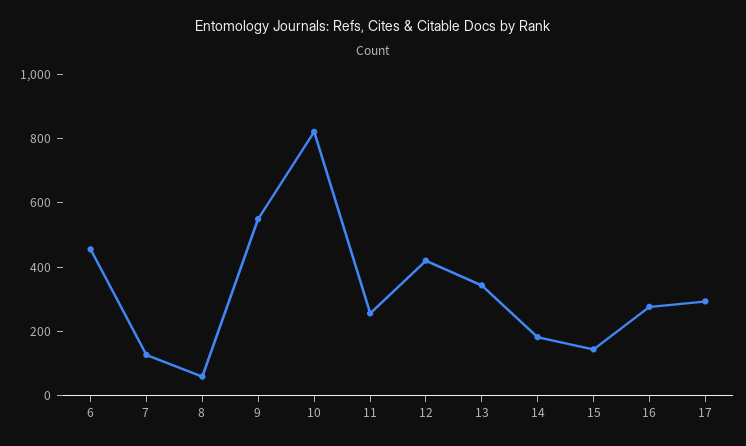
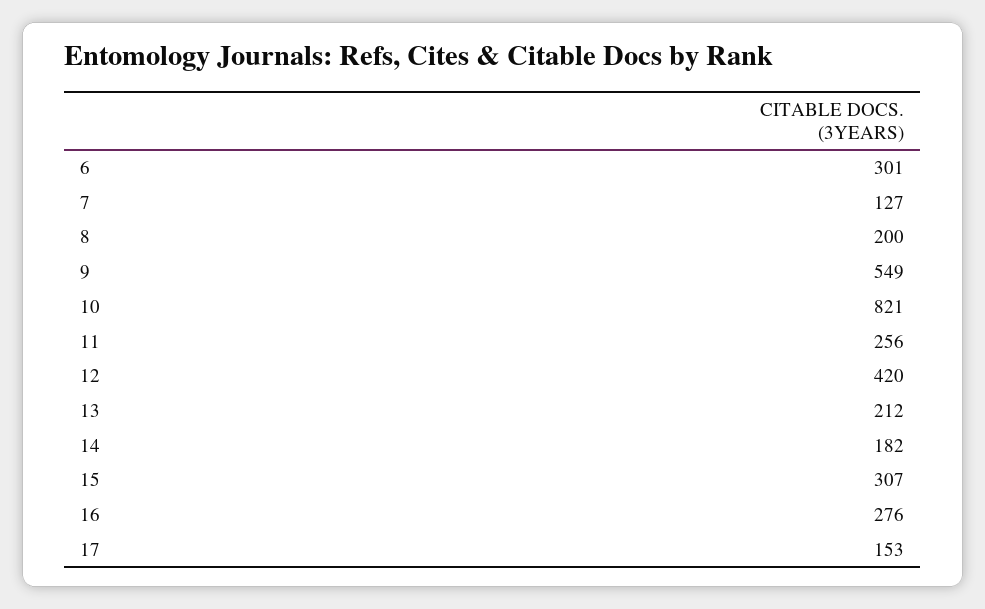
  {
-   "6": 450,
+   "6": 301,
    "7": 127,
-   "8": 50,
+   "8": 200,
    "9": 549,
    "10": 821,
    "11": 256,
    "12": 420,
-   "13": 350,
+   "13": 212,
    "14": 182,
-   "15": 150,
+   "15": 307,
    "16": 276,
-   "17": 300
+   "17": 153
  }

